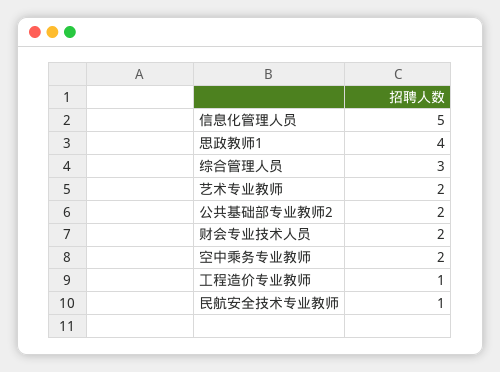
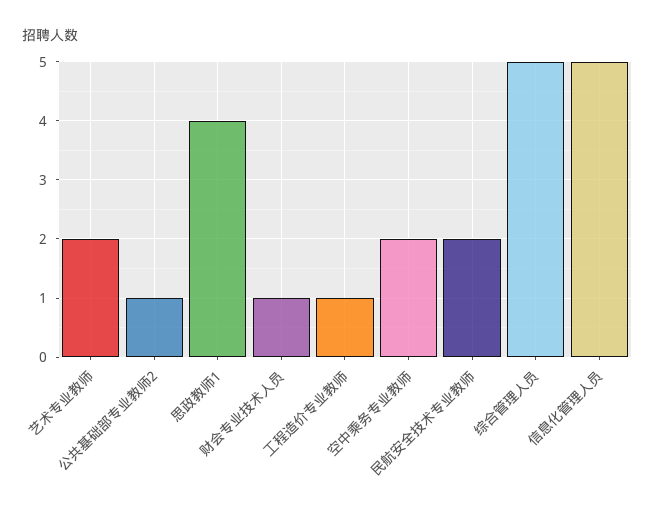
  {
    "信息化管理人员": 5,
    "思政教师1": 4,
-   "综合管理人员": 3,
+   "综合管理人员": 5,
    "艺术专业教师": 2,
-   "公共基础部专业教师2": 2,
+   "公共基础部专业教师2": 1,
-   "财会专业技术人员": 2,
+   "财会专业技术人员": 1,
    "空中乘务专业教师": 2,
    "工程造价专业教师": 1,
-   "民航安全技术专业教师": 1
+   "民航安全技术专业教师": 2
  }

